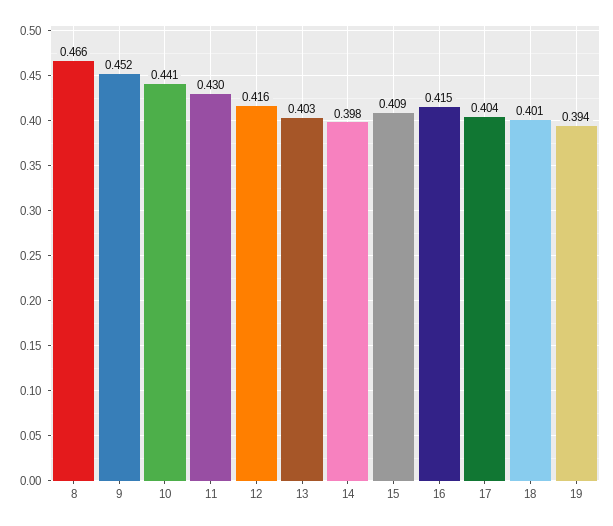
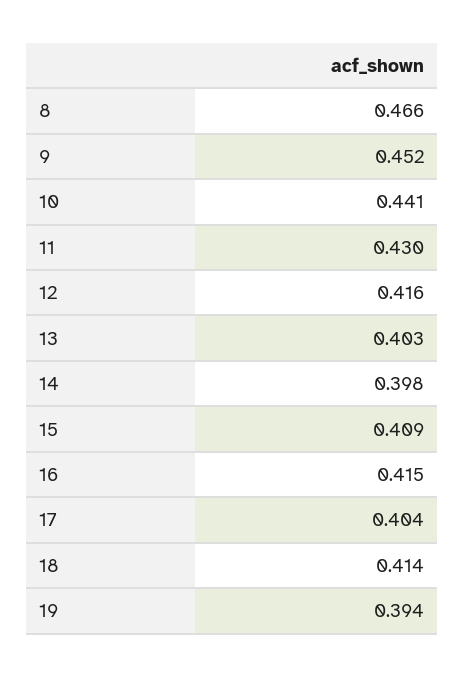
  {
    "8": 0.466,
    "9": 0.452,
    "10": 0.441,
    "11": 0.43,
    "12": 0.416,
    "13": 0.403,
    "14": 0.398,
    "15": 0.409,
    "16": 0.415,
    "17": 0.404,
-   "18": 0.401,
+   "18": 0.414,
    "19": 0.394
  }

